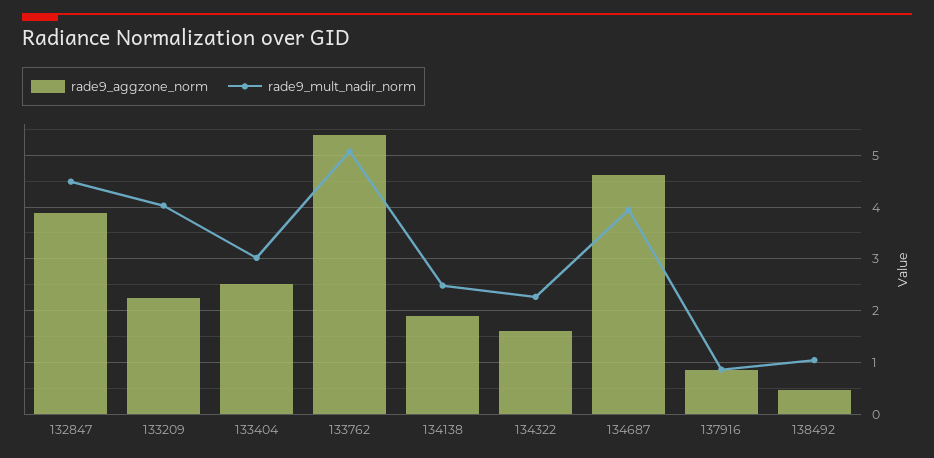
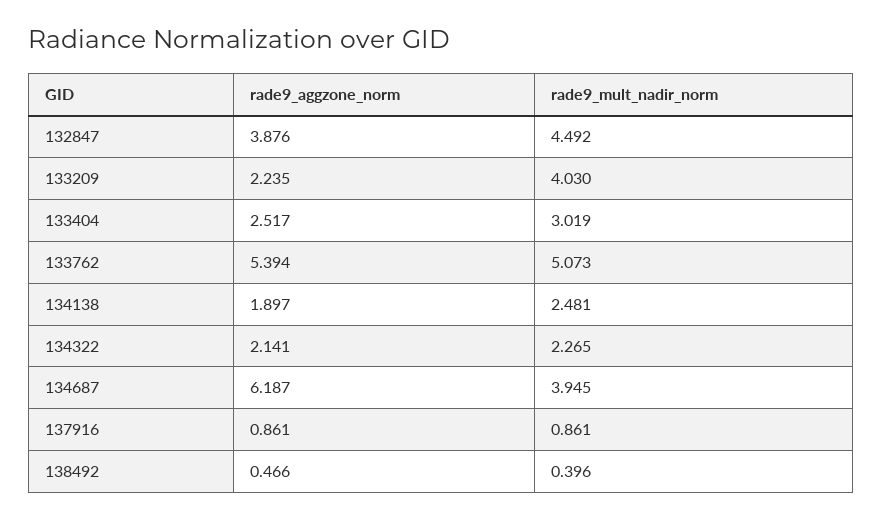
  {
    "rade9_aggzone_norm": {
      "132847": 3.876,
      "133209": 2.235,
      "133404": 2.517,
      "133762": 5.394,
      "134138": 1.897,
-     "134322": 1.6,
+     "134322": 2.141,
-     "134687": 4.6,
+     "134687": 6.187,
      "137916": 0.861,
      "138492": 0.466
    },
    "rade9_mult_nadir_norm": {
      "132847": 4.492,
      "133209": 4.03,
      "133404": 3.019,
      "133762": 5.073,
      "134138": 2.481,
      "134322": 2.265,
      "134687": 3.945,
      "137916": 0.861,
-     "138492": 1
+     "138492": 0.396
    }
  }

